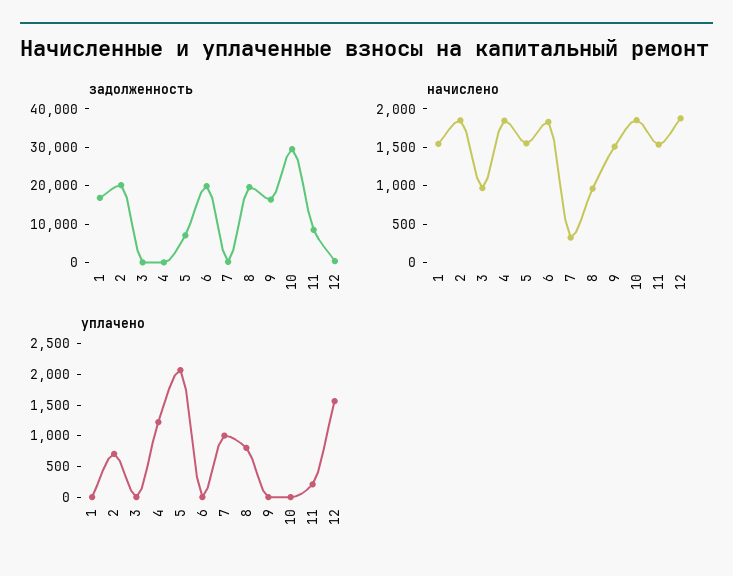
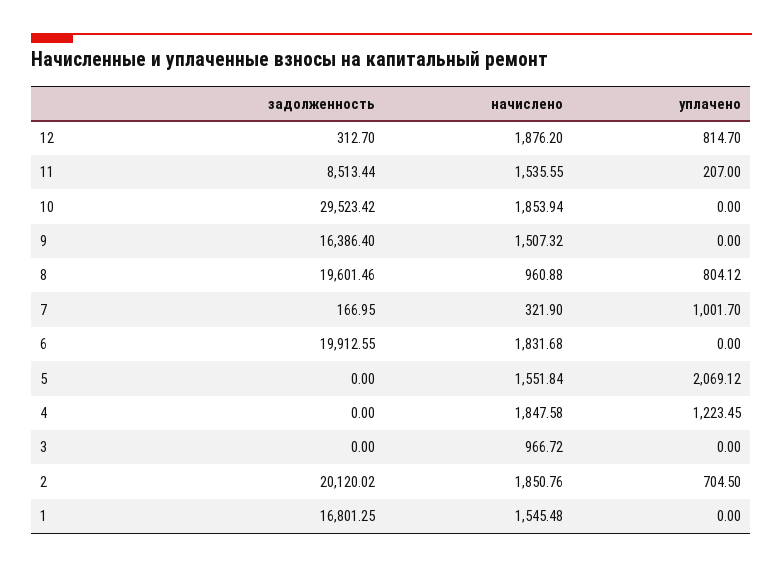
  {
    "задолженность": {
      "1": 16801.25,
      "2": 20120.02,
      "3": 0,
      "4": 0,
-     "5": 7500,
+     "5": 0,
      "6": 19912.55,
      "7": 166.95,
      "8": 19601.46,
      "9": 16386.4,
      "10": 29523.42,
      "11": 8513.44,
      "12": 312.7
    },
    "начислено": {
      "1": 1545.48,
      "2": 1850.76,
      "3": 966.72,
      "4": 1847.58,
      "5": 1551.84,
      "6": 1831.68,
      "7": 321.9,
      "8": 960.88,
      "9": 1507.32,
      "10": 1853.94,
      "11": 1535.55,
      "12": 1876.2
    },
    "уплачено": {
      "1": 0,
      "2": 704.5,
      "3": 0,
      "4": 1223.45,
      "5": 2069.12,
      "6": 0,
      "7": 1001.7,
      "8": 804.12,
      "9": 0,
      "10": 0,
      "11": 207,
-     "12": 1500
+     "12": 814.7
    }
  }

